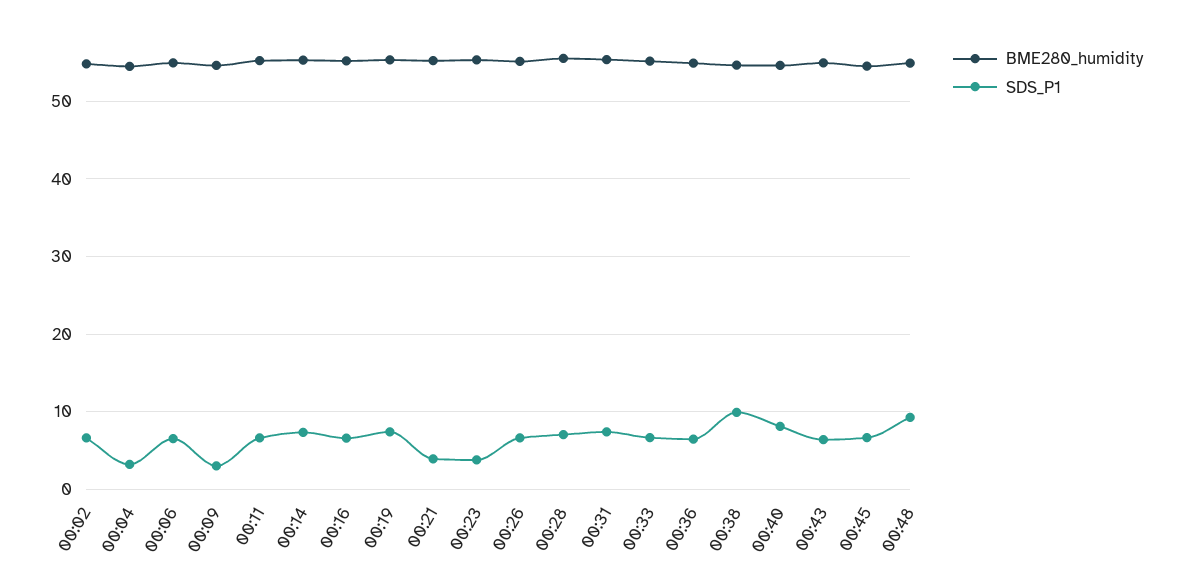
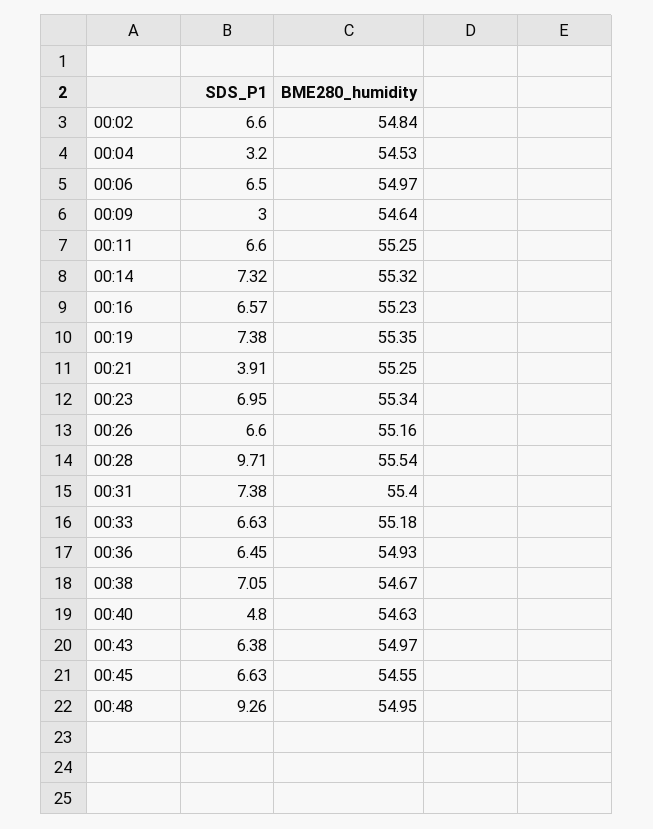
  {
    "BME280_humidity": {
      "00:02": 54.84,
      "00:04": 54.53,
      "00:06": 54.97,
      "00:09": 54.64,
      "00:11": 55.25,
      "00:14": 55.32,
      "00:16": 55.23,
      "00:19": 55.35,
      "00:21": 55.25,
      "00:23": 55.34,
      "00:26": 55.16,
      "00:28": 55.54,
      "00:31": 55.4,
      "00:33": 55.18,
      "00:36": 54.93,
      "00:38": 54.67,
      "00:40": 54.63,
      "00:43": 54.97,
      "00:45": 54.55,
      "00:48": 54.95
    },
    "SDS_P1": {
      "00:02": 6.6,
      "00:04": 3.2,
      "00:06": 6.5,
      "00:09": 3,
      "00:11": 6.6,
      "00:14": 7.32,
      "00:16": 6.57,
      "00:19": 7.38,
      "00:21": 3.91,
-     "00:23": 4,
+     "00:23": 6.95,
      "00:26": 6.6,
-     "00:28": 7,
+     "00:28": 9.71,
      "00:31": 7.38,
      "00:33": 6.63,
      "00:36": 6.45,
-     "00:38": 10,
+     "00:38": 7.05,
-     "00:40": 8,
+     "00:40": 4.8,
      "00:43": 6.38,
      "00:45": 6.63,
      "00:48": 9.26
    }
  }

